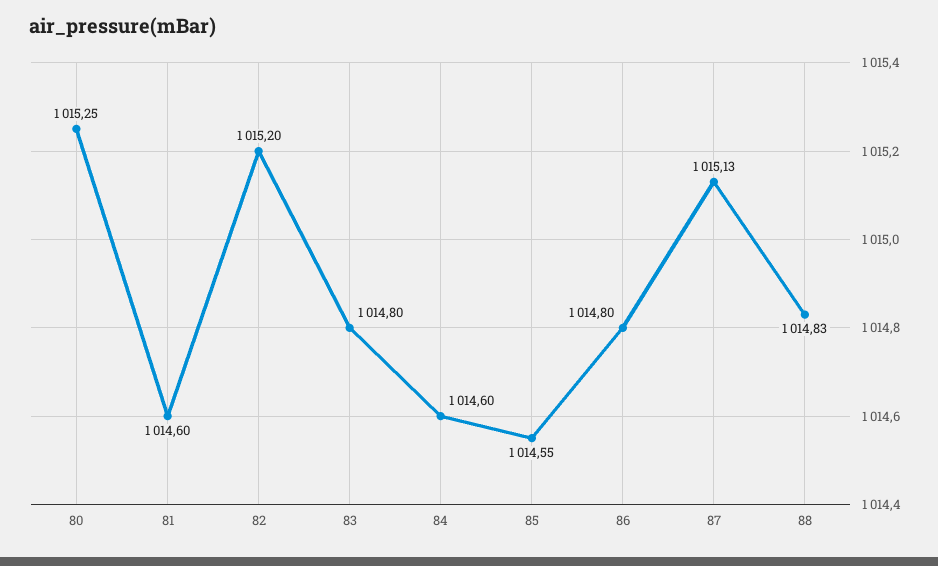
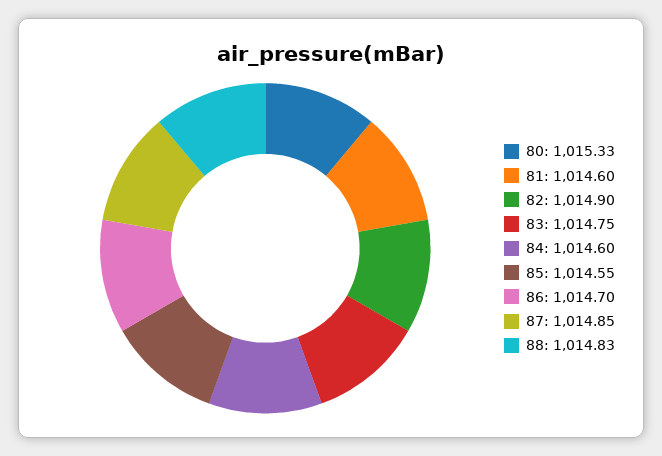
  {
-   "80": 1015.25,
+   "80": 1015.33,
    "81": 1014.6,
-   "82": 1015.2,
+   "82": 1014.9,
-   "83": 1014.8,
+   "83": 1014.75,
    "84": 1014.6,
    "85": 1014.55,
-   "86": 1014.8,
+   "86": 1014.7,
-   "87": 1015.13,
+   "87": 1014.85,
    "88": 1014.83
  }

